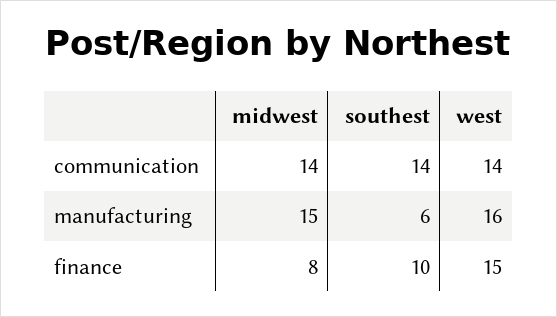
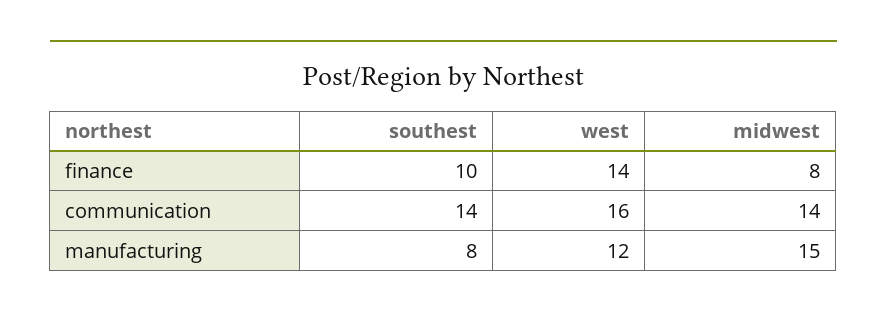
  {
    "midwest": {
      "communication": 14,
      "manufacturing": 15,
      "finance": 8
    },
    "southest": {
      "communication": 14,
-     "manufacturing": 6,
+     "manufacturing": 8,
      "finance": 10
    },
    "west": {
-     "communication": 14,
+     "communication": 16,
-     "manufacturing": 16,
+     "manufacturing": 12,
-     "finance": 15
+     "finance": 14
    }
  }

